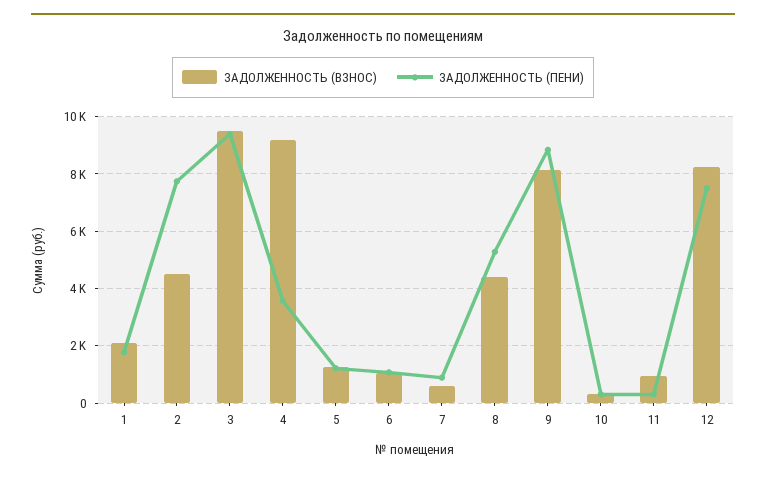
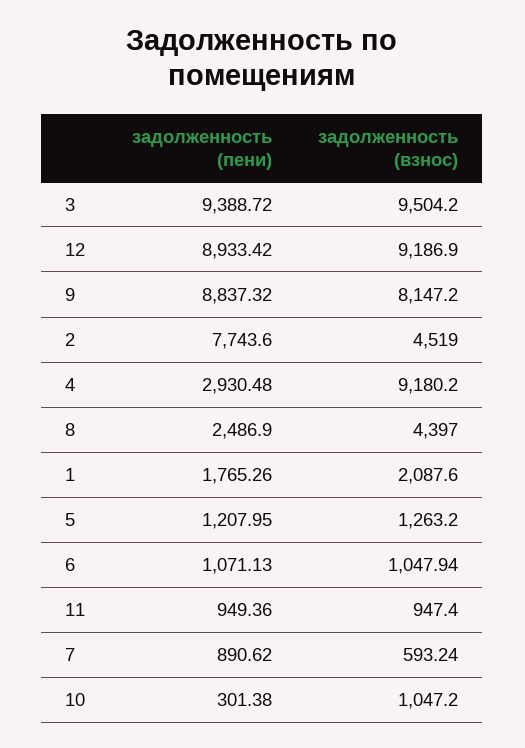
  {
    "ЗАДОЛЖЕННОСТЬ (ВЗНОС)": {
      "1": 2087.6,
      "2": 4519,
      "3": 9504.2,
      "4": 9180.2,
      "5": 1263.2,
      "6": 1047.94,
      "7": 593.24,
      "8": 4397,
      "9": 8147.2,
-     "10": 250,
+     "10": 1047.2,
      "11": 947.4,
-     "12": 8250
+     "12": 9186.9
    },
    "ЗАДОЛЖЕННОСТЬ (ПЕНИ)": {
      "1": 1765.26,
      "2": 7743.6,
      "3": 9388.72,
-     "4": 3500,
+     "4": 2930.48,
      "5": 1207.95,
      "6": 1071.13,
      "7": 890.62,
-     "8": 5250,
+     "8": 2486.9,
      "9": 8837.32,
      "10": 301.38,
-     "11": 250,
+     "11": 949.36,
-     "12": 7500
+     "12": 8933.42
    }
  }

